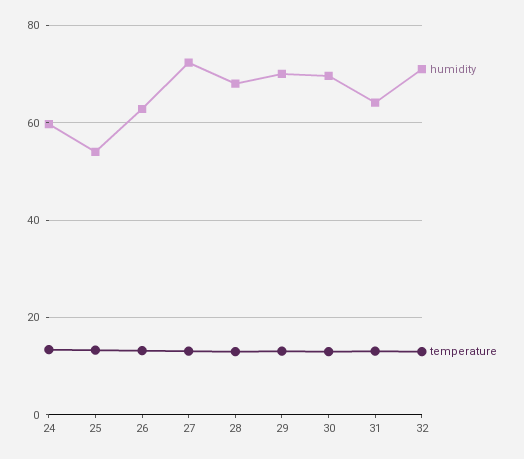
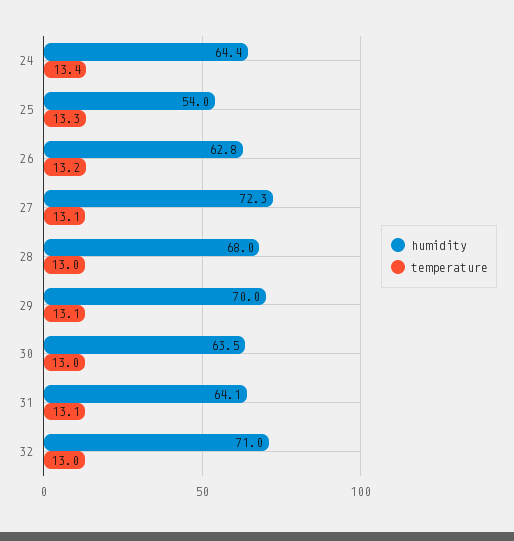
  {
    "humidity": {
-     "24": 60,
+     "24": 64.4,
      "25": 54,
      "26": 62.8,
      "27": 72.3,
      "28": 68,
      "29": 70,
-     "30": 70,
+     "30": 63.5,
      "31": 64.1,
      "32": 71
    },
    "temperature": {
      "24": 13.4,
      "25": 13.3,
      "26": 13.2,
      "27": 13.1,
      "28": 13,
      "29": 13.1,
      "30": 13,
      "31": 13.1,
      "32": 13
    }
  }

